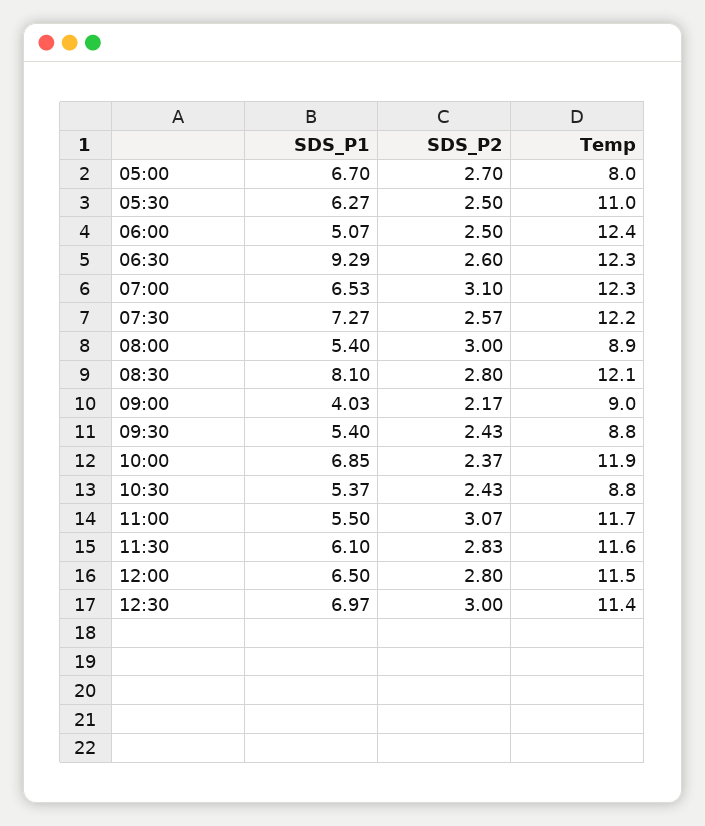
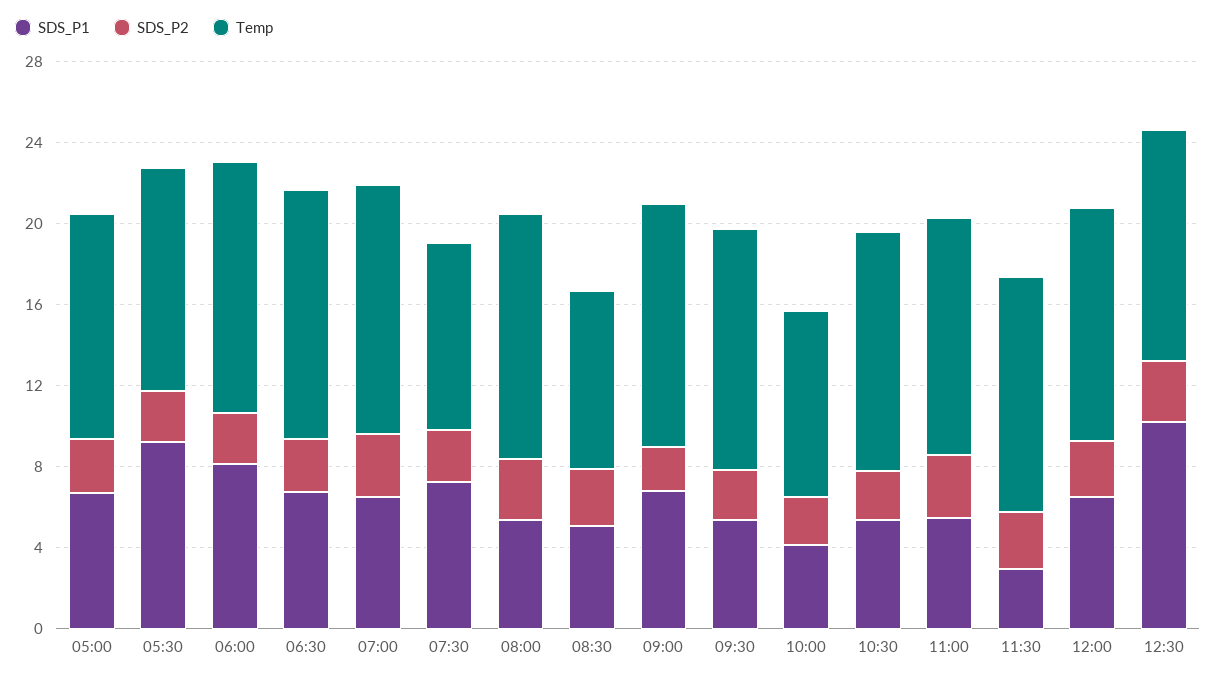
  {
    "SDS_P1": {
      "05:00": 6.7,
-     "05:30": 6.27,
+     "05:30": 9,
-     "06:00": 5.07,
+     "06:00": 8,
-     "06:30": 9.29,
+     "06:30": 7,
      "07:00": 6.53,
      "07:30": 7.27,
      "08:00": 5.4,
-     "08:30": 8.1,
+     "08:30": 5,
-     "09:00": 4.03,
+     "09:00": 7,
      "09:30": 5.4,
-     "10:00": 6.85,
+     "10:00": 4,
      "10:30": 5.37,
      "11:00": 5.5,
-     "11:30": 6.1,
+     "11:30": 3,
      "12:00": 6.5,
-     "12:30": 6.97
+     "12:30": 10
    },
    "SDS_P2": {
      "05:00": 2.7,
      "05:30": 2.5,
      "06:00": 2.5,
      "06:30": 2.6,
      "07:00": 3.1,
      "07:30": 2.57,
      "08:00": 3,
      "08:30": 2.8,
      "09:00": 2.17,
      "09:30": 2.43,
      "10:00": 2.37,
      "10:30": 2.43,
      "11:00": 3.07,
      "11:30": 2.83,
      "12:00": 2.8,
      "12:30": 3
    },
    "Temp": {
-     "05:00": 8,
+     "05:00": 11,
      "05:30": 11,
      "06:00": 12.4,
      "06:30": 12.3,
      "07:00": 12.3,
-     "07:30": 12.2,
+     "07:30": 9,
-     "08:00": 8.9,
+     "08:00": 12,
-     "08:30": 12.1,
+     "08:30": 9,
-     "09:00": 9,
+     "09:00": 12,
-     "09:30": 8.8,
+     "09:30": 12,
-     "10:00": 11.9,
+     "10:00": 9,
-     "10:30": 8.8,
+     "10:30": 12,
      "11:00": 11.7,
      "11:30": 11.6,
      "12:00": 11.5,
      "12:30": 11.4
    }
  }

